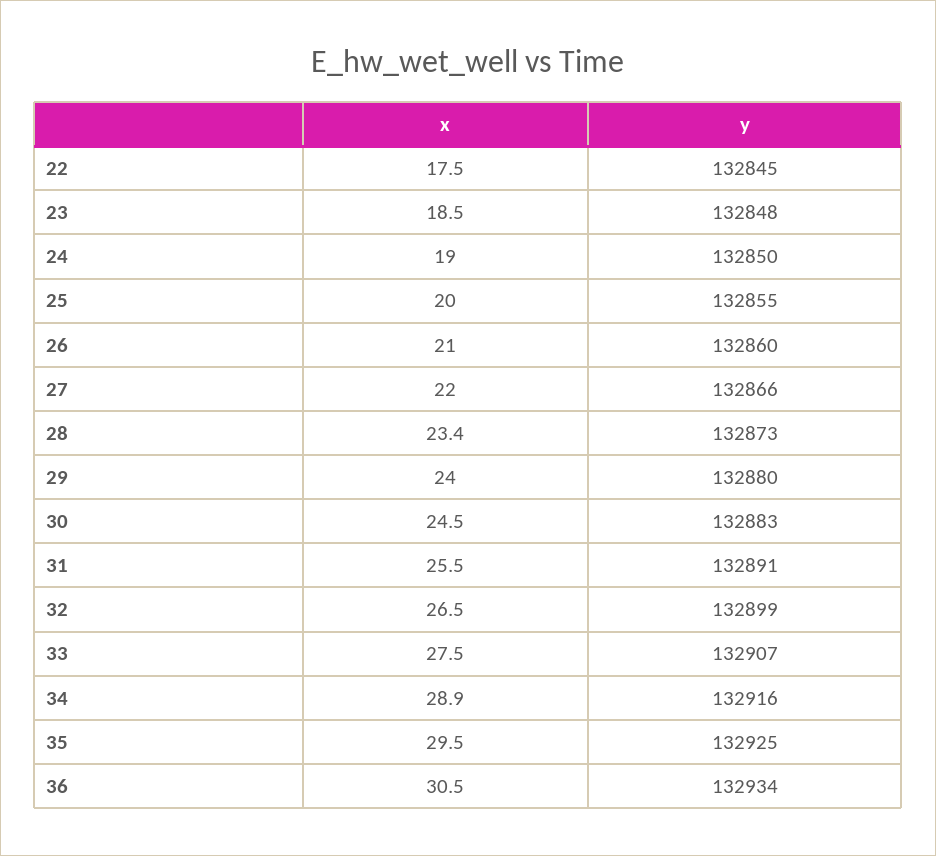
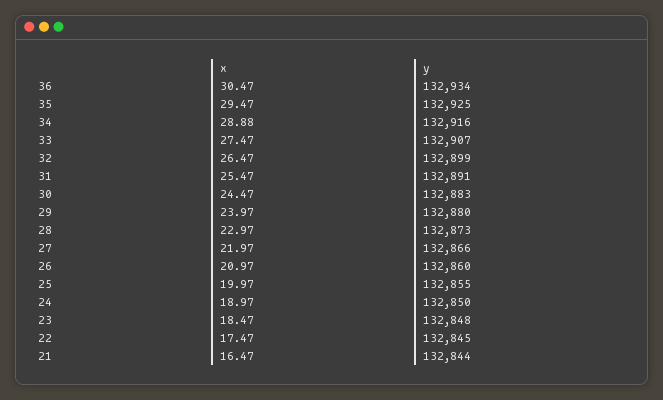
  {
    "x": {
      "22": 17.47,
      "23": 18.47,
      "24": 18.97,
      "25": 19.97,
      "26": 20.97,
      "27": 21.97,
-     "28": 23.4,
+     "28": 22.97,
      "29": 23.97,
      "30": 24.47,
      "31": 25.47,
      "32": 26.47,
      "33": 27.47,
      "34": 28.88,
      "35": 29.47,
-     "36": 30.47
+     "36": 30.47,
+     "21": 16.47
    },
    "y": {
      "22": 132845,
      "23": 132848,
      "24": 132850,
      "25": 132855,
      "26": 132860,
      "27": 132866,
      "28": 132873,
      "29": 132880,
      "30": 132883,
      "31": 132891,
      "32": 132899,
      "33": 132907,
      "34": 132916,
      "35": 132925,
-     "36": 132934
+     "36": 132934,
+     "21": 132844
    }
  }

